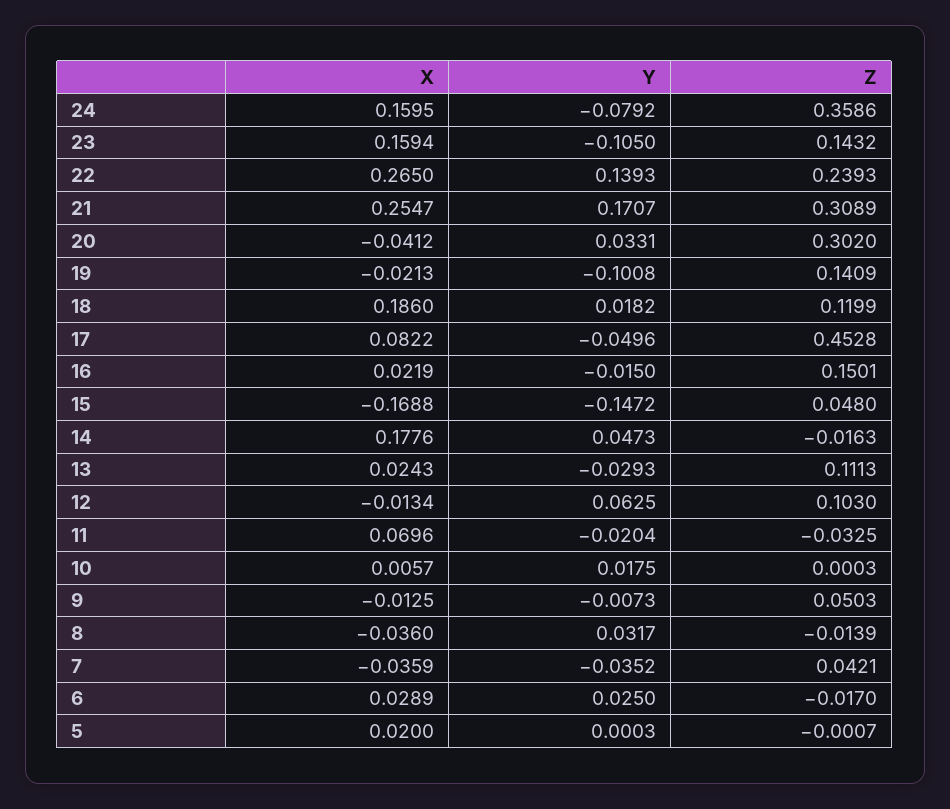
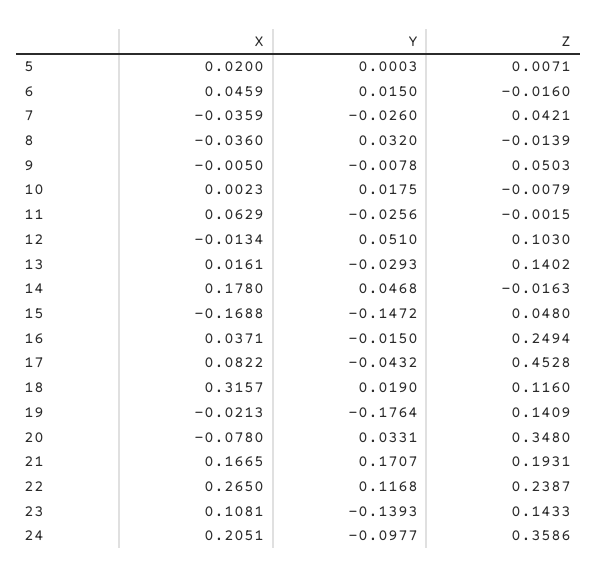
  {
    "X": {
-     "24": 0.1595,
+     "24": 0.2051,
-     "23": 0.1594,
+     "23": 0.1081,
      "22": 0.265,
-     "21": 0.2547,
+     "21": 0.1665,
-     "20": -0.0412,
+     "20": -0.078,
      "19": -0.0213,
-     "18": 0.186,
+     "18": 0.3157,
      "17": 0.0822,
-     "16": 0.0219,
+     "16": 0.0371,
      "15": -0.1688,
-     "14": 0.1776,
+     "14": 0.178,
-     "13": 0.0243,
+     "13": 0.0161,
      "12": -0.0134,
-     "11": 0.0696,
+     "11": 0.0629,
-     "10": 0.0057,
+     "10": 0.0023,
-     "9": -0.0125,
+     "9": -0.005,
      "8": -0.036,
      "7": -0.0359,
-     "6": 0.0289,
+     "6": 0.0459,
      "5": 0.02
    },
    "Y": {
-     "24": -0.0792,
+     "24": -0.0977,
-     "23": -0.105,
+     "23": -0.1393,
-     "22": 0.1393,
+     "22": 0.1168,
      "21": 0.1707,
      "20": 0.0331,
-     "19": -0.1008,
+     "19": -0.1764,
-     "18": 0.0182,
+     "18": 0.019,
-     "17": -0.0496,
+     "17": -0.0432,
      "16": -0.015,
      "15": -0.1472,
-     "14": 0.0473,
+     "14": 0.0468,
      "13": -0.0293,
-     "12": 0.0625,
+     "12": 0.051,
-     "11": -0.0204,
+     "11": -0.0256,
      "10": 0.0175,
-     "9": -0.0073,
+     "9": -0.0078,
-     "8": 0.0317,
+     "8": 0.032,
-     "7": -0.0352,
+     "7": -0.026,
-     "6": 0.025,
+     "6": 0.015,
      "5": 0.0003
    },
    "Z": {
      "24": 0.3586,
-     "23": 0.1432,
+     "23": 0.1433,
-     "22": 0.2393,
+     "22": 0.2387,
-     "21": 0.3089,
+     "21": 0.1931,
-     "20": 0.302,
+     "20": 0.348,
      "19": 0.1409,
-     "18": 0.1199,
+     "18": 0.116,
      "17": 0.4528,
-     "16": 0.1501,
+     "16": 0.2494,
      "15": 0.048,
      "14": -0.0163,
-     "13": 0.1113,
+     "13": 0.1402,
      "12": 0.103,
-     "11": -0.0325,
+     "11": -0.0015,
-     "10": 0.0003,
+     "10": -0.0079,
      "9": 0.0503,
      "8": -0.0139,
      "7": 0.0421,
-     "6": -0.017,
+     "6": -0.016,
-     "5": -0.0007
+     "5": 0.0071
    }
  }

